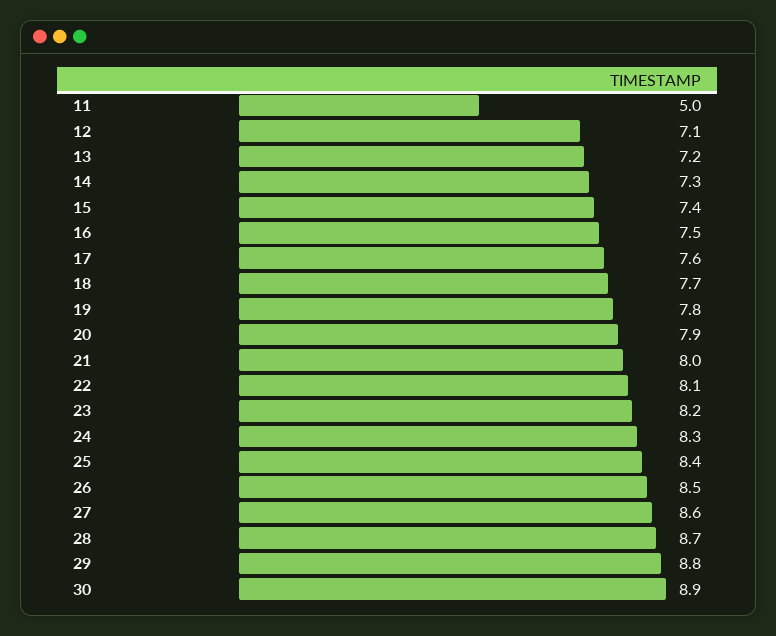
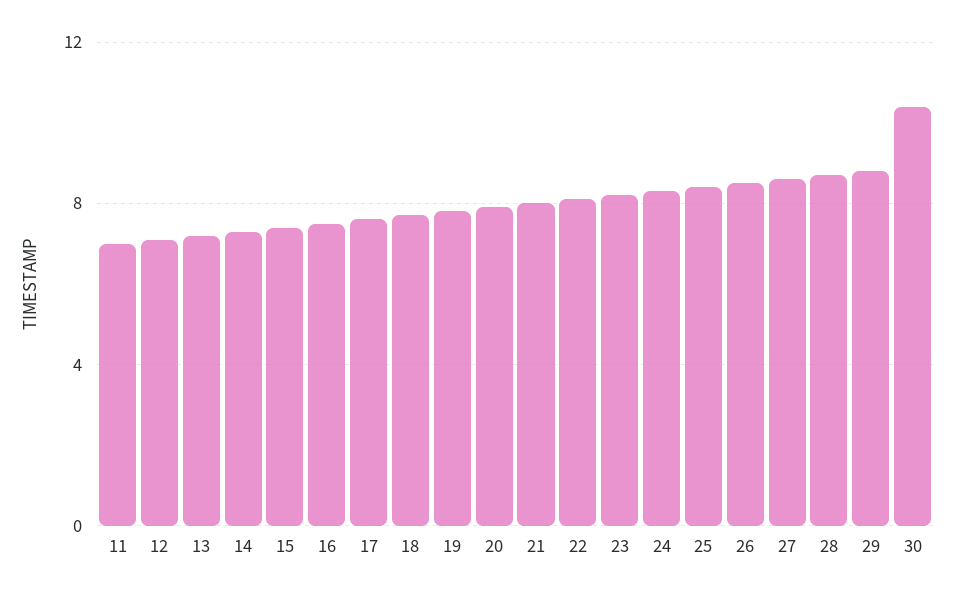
  {
-   "11": 5,
+   "11": 7,
    "12": 7.1,
    "13": 7.2,
    "14": 7.3,
    "15": 7.4,
    "16": 7.5,
    "17": 7.6,
    "18": 7.7,
    "19": 7.8,
    "20": 7.9,
    "21": 8,
    "22": 8.1,
    "23": 8.2,
    "24": 8.3,
    "25": 8.4,
    "26": 8.5,
    "27": 8.6,
    "28": 8.7,
    "29": 8.8,
-   "30": 8.9
+   "30": 10.5
  }

